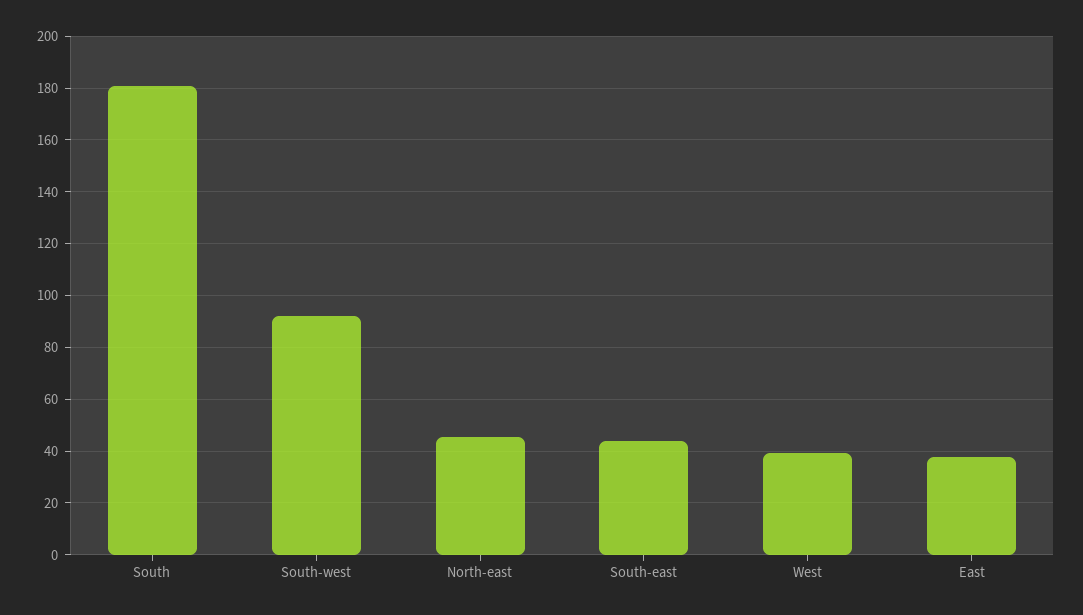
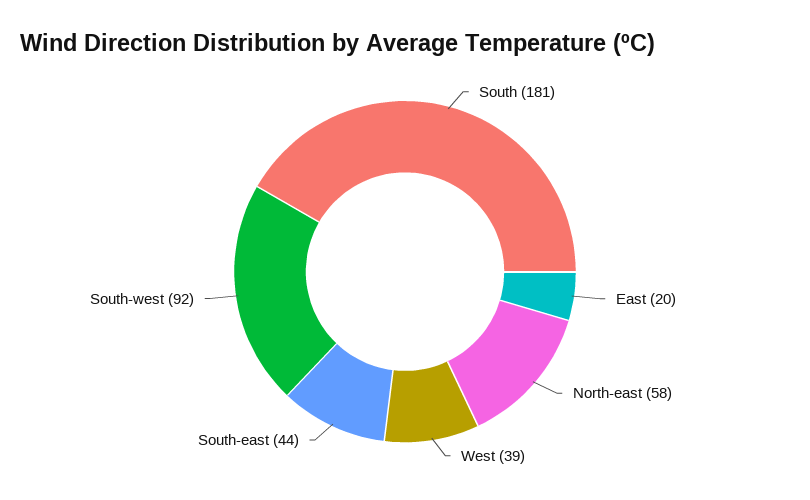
  {
    "South": 181,
    "South-west": 92,
-   "North-east": 45,
+   "North-east": 58,
    "South-east": 44,
    "West": 39,
-   "East": 37.5
+   "East": 20
  }

